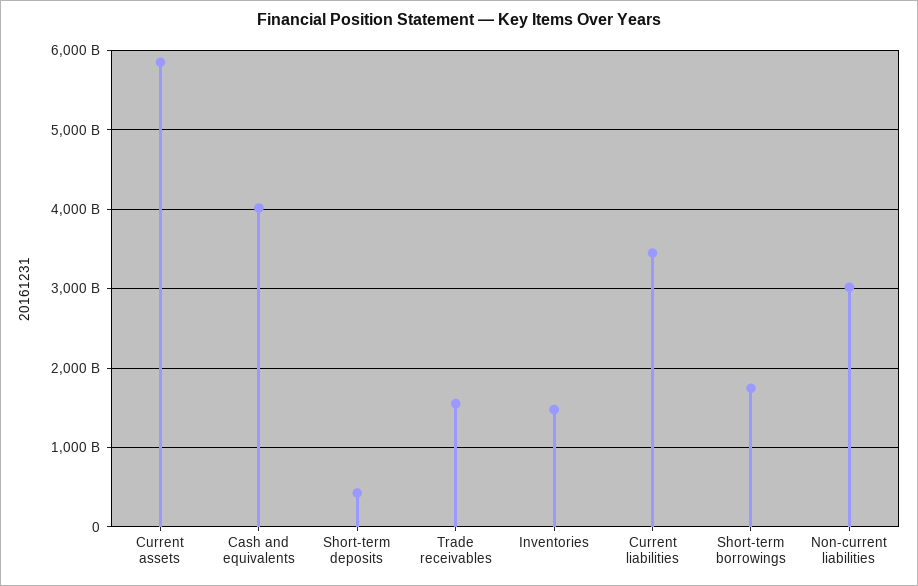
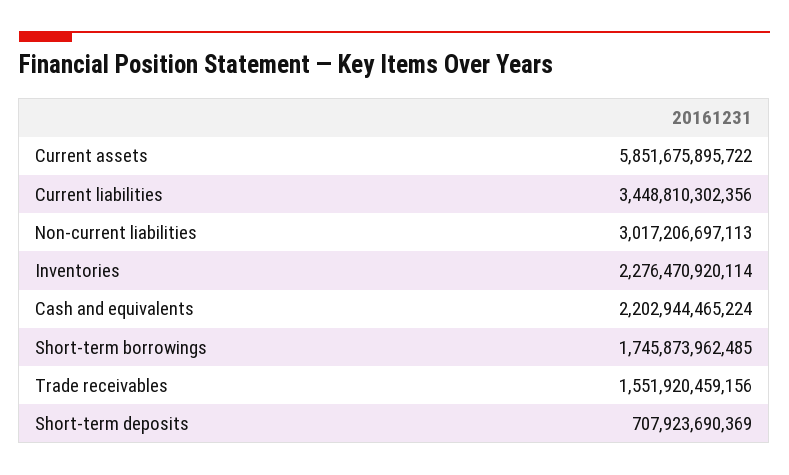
  {
    "Current assets": 5851675895722,
-   "Cash and equivalents": 4000000000000,
+   "Cash and equivalents": 2202944465224,
-   "Short-term deposits": 400000000000,
+   "Short-term deposits": 707923690369,
    "Trade receivables": 1551920459156,
-   "Inventories": 1500000000000,
+   "Inventories": 2276470920114,
    "Current liabilities": 3448810302356,
    "Short-term borrowings": 1745873962485,
    "Non-current liabilities": 3017206697113
  }

